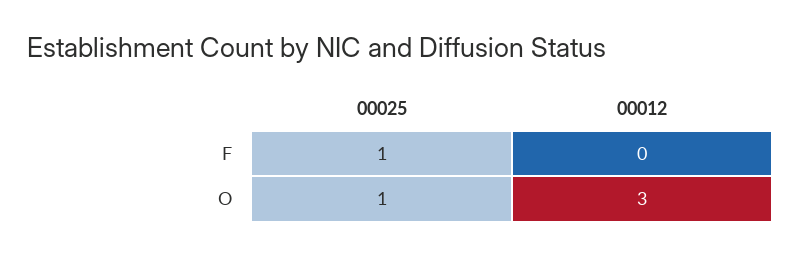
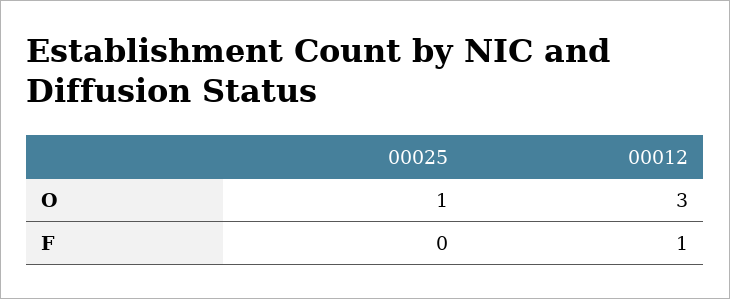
  {
    "00025": {
-     "F": 1,
+     "F": 0,
      "O": 1
    },
    "00012": {
-     "F": 0,
+     "F": 1,
      "O": 3
    }
  }

